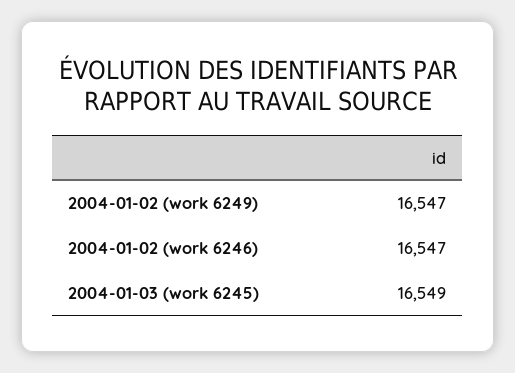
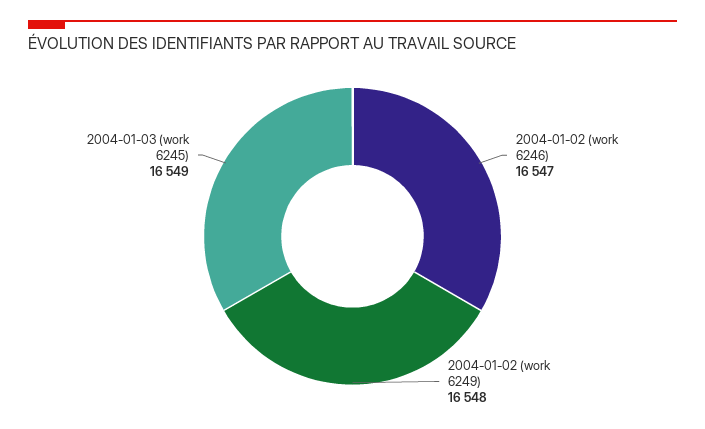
  {
-   "2004-01-02 (work 6249)": 16547,
+   "2004-01-02 (work 6249)": 16548,
    "2004-01-02 (work 6246)": 16547,
    "2004-01-03 (work 6245)": 16549
  }

